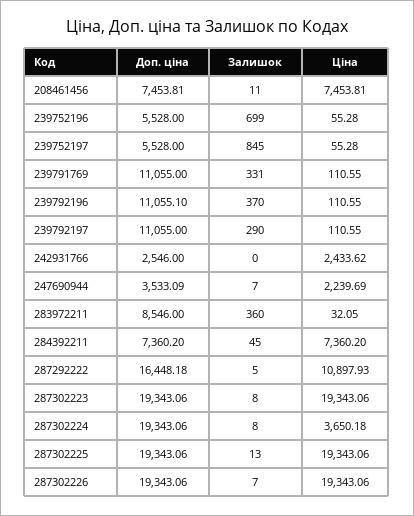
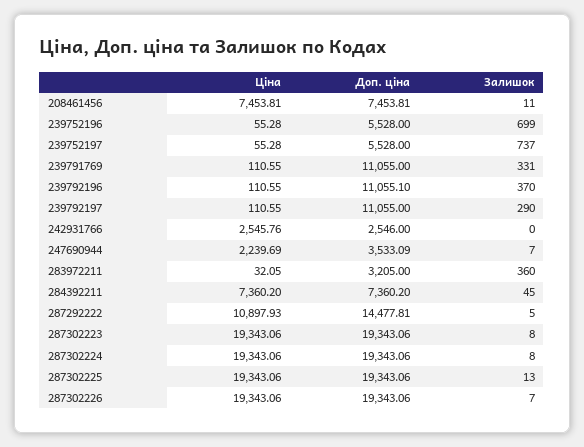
  {
    "Доп. ціна": {
      "208461456": 7453.81,
      "239752196": 5528,
      "239752197": 5528,
      "239791769": 11055,
      "239792196": 11055.1,
      "239792197": 11055,
      "242931766": 2546,
      "247690944": 3533.09,
-     "283972211": 8546,
+     "283972211": 3205,
      "284392211": 7360.2,
-     "287292222": 16448.18,
+     "287292222": 14477.81,
      "287302223": 19343.06,
      "287302224": 19343.06,
      "287302225": 19343.06,
      "287302226": 19343.06
    },
    "Залишок": {
      "208461456": 11,
      "239752196": 699,
-     "239752197": 845,
+     "239752197": 737,
      "239791769": 331,
      "239792196": 370,
      "239792197": 290,
      "242931766": 0,
      "247690944": 7,
      "283972211": 360,
      "284392211": 45,
      "287292222": 5,
      "287302223": 8,
      "287302224": 8,
      "287302225": 13,
      "287302226": 7
    },
    "Ціна": {
      "208461456": 7453.81,
      "239752196": 55.28,
      "239752197": 55.28,
      "239791769": 110.55,
      "239792196": 110.55,
      "239792197": 110.55,
-     "242931766": 2433.62,
+     "242931766": 2545.76,
      "247690944": 2239.69,
      "283972211": 32.05,
      "284392211": 7360.2,
      "287292222": 10897.93,
      "287302223": 19343.06,
-     "287302224": 3650.18,
+     "287302224": 19343.06,
      "287302225": 19343.06,
      "287302226": 19343.06
    }
  }

